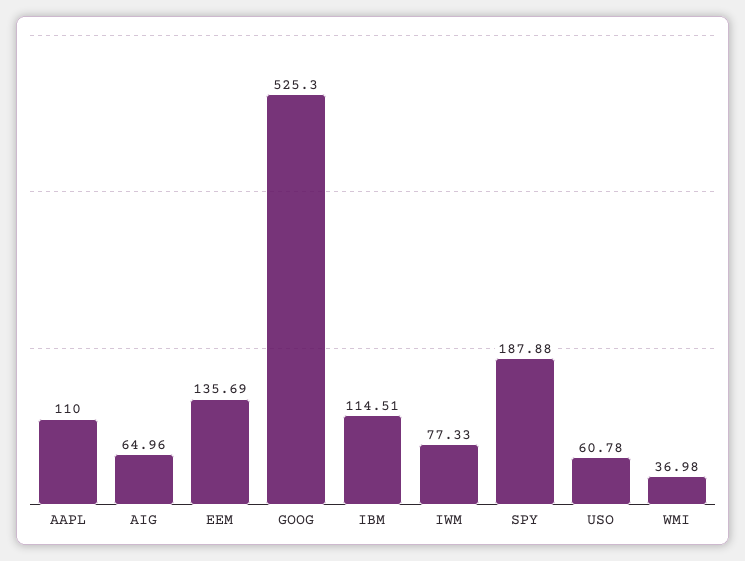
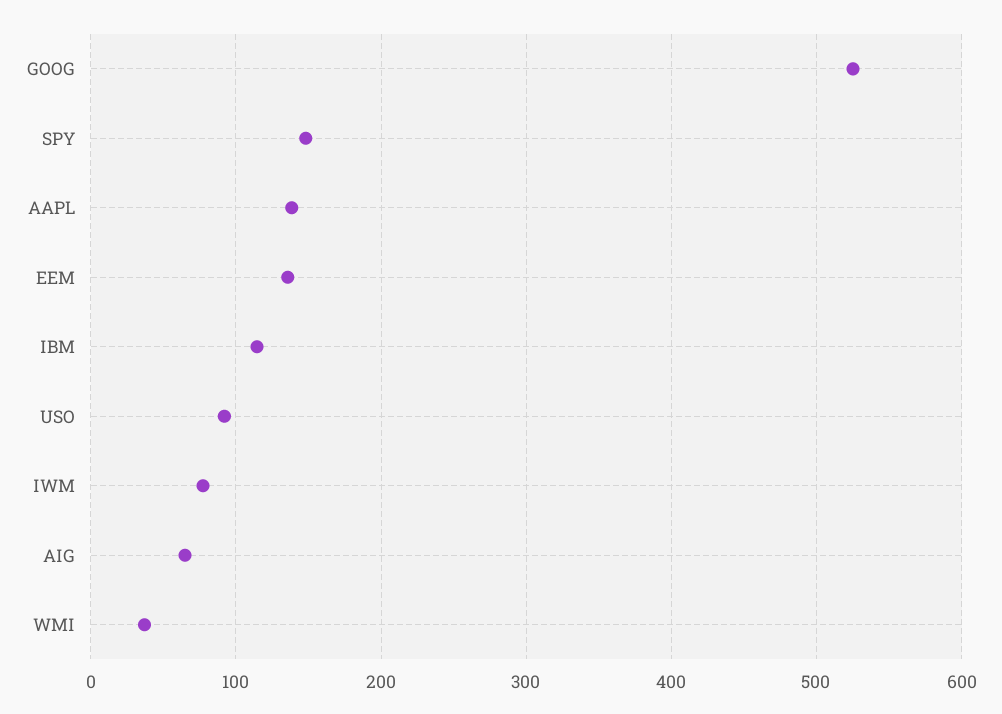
  {
-   "AAPL": 110,
+   "AAPL": 140,
    "AIG": 64.96,
    "EEM": 135.69,
    "GOOG": 525.3,
    "IBM": 114.51,
    "IWM": 77.33,
-   "SPY": 187.88,
+   "SPY": 150,
-   "USO": 60.78,
+   "USO": 90,
    "WMI": 36.98
  }

